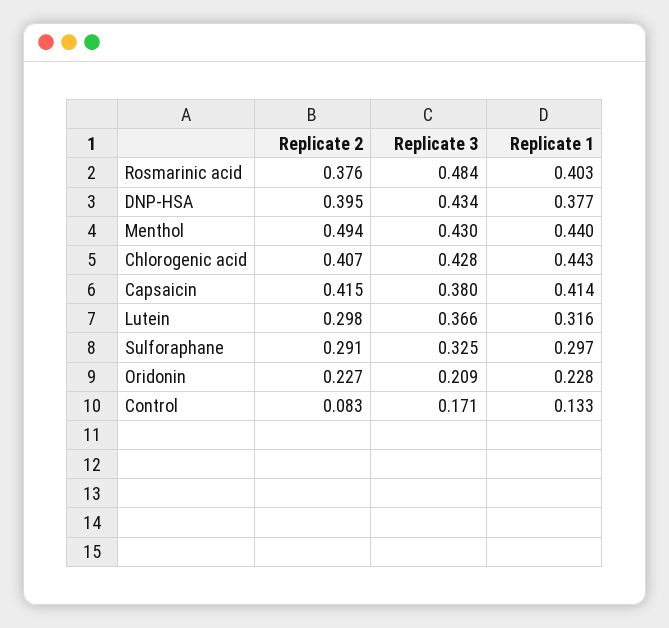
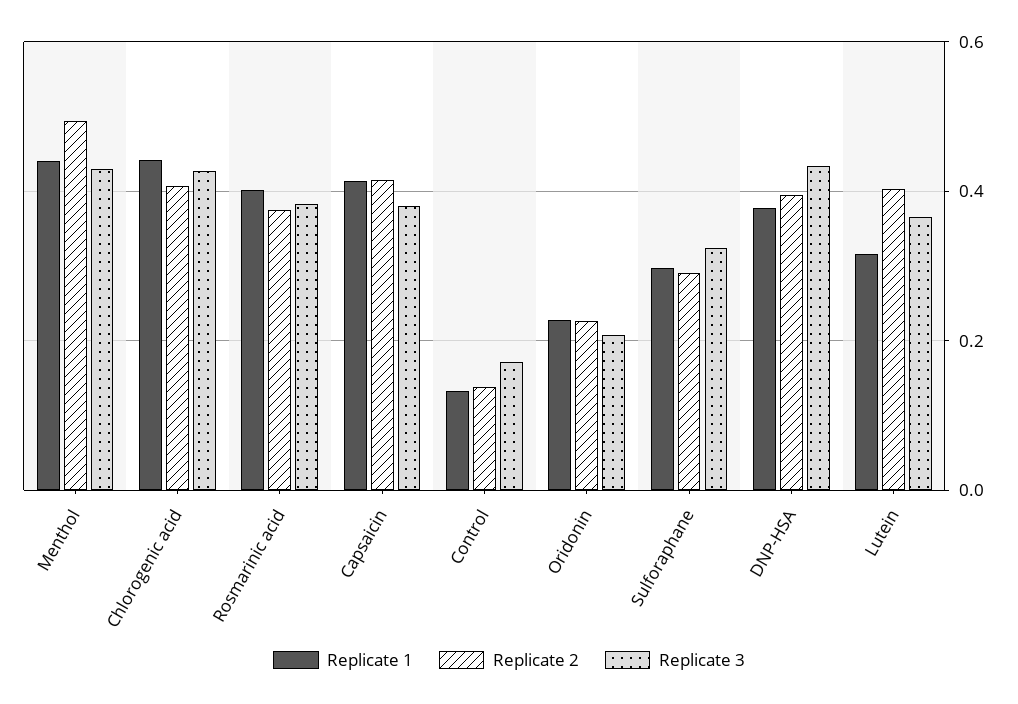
  {
    "Replicate 2": {
      "Rosmarinic acid": 0.376,
      "DNP-HSA": 0.395,
      "Menthol": 0.494,
      "Chlorogenic acid": 0.407,
      "Capsaicin": 0.415,
-     "Lutein": 0.298,
+     "Lutein": 0.4,
      "Sulforaphane": 0.291,
      "Oridonin": 0.227,
-     "Control": 0.083
+     "Control": 0.14
    },
    "Replicate 3": {
-     "Rosmarinic acid": 0.484,
+     "Rosmarinic acid": 0.38,
      "DNP-HSA": 0.434,
      "Menthol": 0.43,
      "Chlorogenic acid": 0.428,
      "Capsaicin": 0.38,
      "Lutein": 0.366,
      "Sulforaphane": 0.325,
      "Oridonin": 0.209,
      "Control": 0.171
    },
    "Replicate 1": {
      "Rosmarinic acid": 0.403,
      "DNP-HSA": 0.377,
      "Menthol": 0.44,
      "Chlorogenic acid": 0.443,
      "Capsaicin": 0.414,
      "Lutein": 0.316,
      "Sulforaphane": 0.297,
      "Oridonin": 0.228,
      "Control": 0.133
    }
  }

